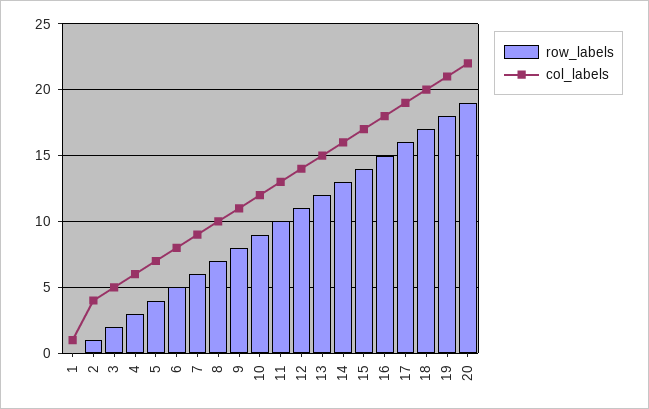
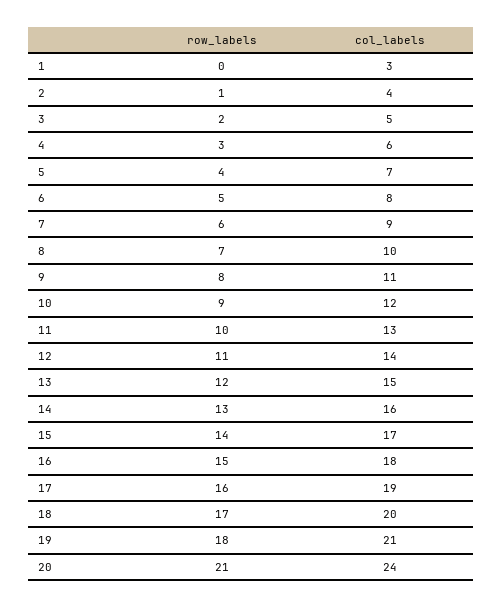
  {
    "row_labels": {
      "1": 0,
      "2": 1,
      "3": 2,
      "4": 3,
      "5": 4,
      "6": 5,
      "7": 6,
      "8": 7,
      "9": 8,
      "10": 9,
      "11": 10,
      "12": 11,
      "13": 12,
      "14": 13,
      "15": 14,
      "16": 15,
      "17": 16,
      "18": 17,
      "19": 18,
-     "20": 19
+     "20": 21
    },
    "col_labels": {
-     "1": 1,
+     "1": 3,
      "2": 4,
      "3": 5,
      "4": 6,
      "5": 7,
      "6": 8,
      "7": 9,
      "8": 10,
      "9": 11,
      "10": 12,
      "11": 13,
      "12": 14,
      "13": 15,
      "14": 16,
      "15": 17,
      "16": 18,
      "17": 19,
      "18": 20,
      "19": 21,
-     "20": 22
+     "20": 24
    }
  }

